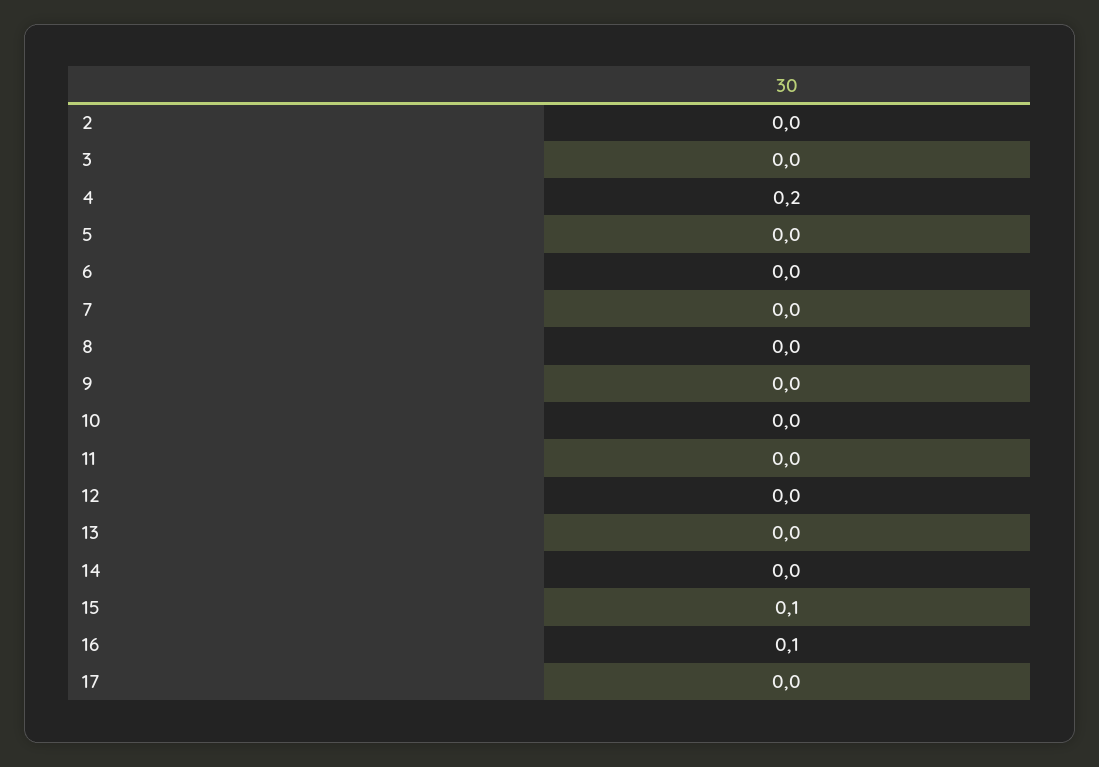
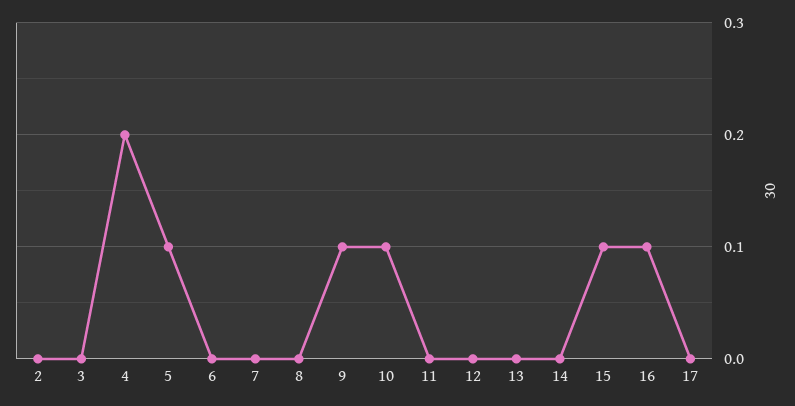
  {
    "2": 0,
    "3": 0,
    "4": 0.2,
-   "5": 0,
+   "5": 0.1,
    "6": 0,
    "7": 0,
    "8": 0,
-   "9": 0,
+   "9": 0.1,
-   "10": 0,
+   "10": 0.1,
    "11": 0,
    "12": 0,
    "13": 0,
    "14": 0,
    "15": 0.1,
    "16": 0.1,
    "17": 0
  }

